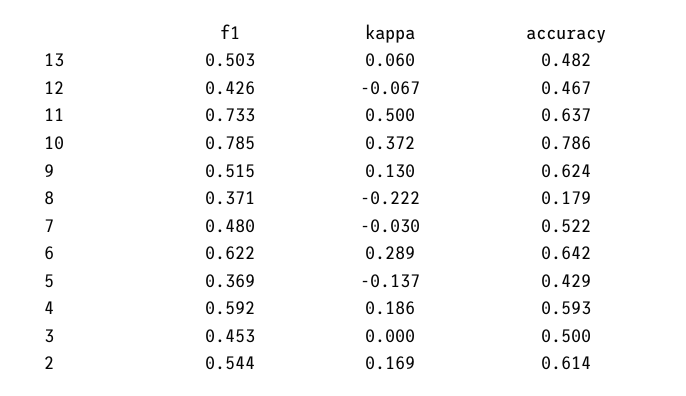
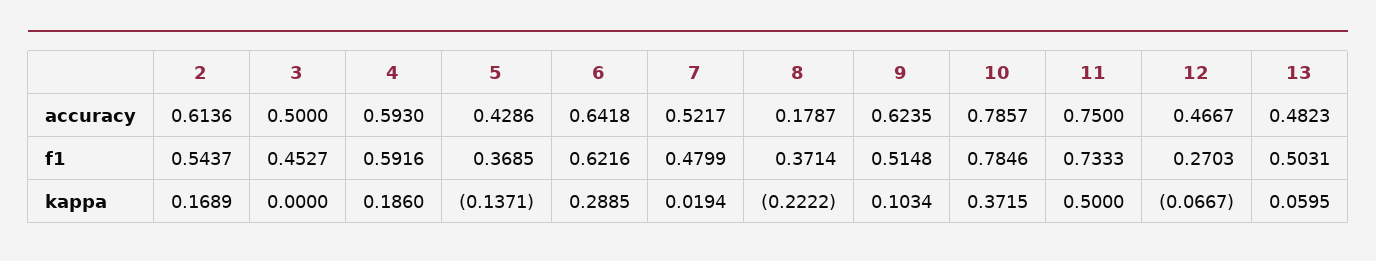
  {
    "f1": {
      "13": 0.5031,
-     "12": 0.426,
+     "12": 0.2703,
      "11": 0.7333,
      "10": 0.7846,
      "9": 0.5148,
      "8": 0.3714,
      "7": 0.4799,
      "6": 0.6216,
      "5": 0.3685,
      "4": 0.5916,
      "3": 0.4527,
      "2": 0.5437
    },
    "kappa": {
      "13": 0.0595,
      "12": -0.0667,
      "11": 0.5,
      "10": 0.3715,
-     "9": 0.13,
+     "9": 0.1034,
      "8": -0.2222,
-     "7": -0.03,
+     "7": 0.0194,
      "6": 0.2885,
      "5": -0.1371,
      "4": 0.186,
      "3": 0,
      "2": 0.1689
    },
    "accuracy": {
      "13": 0.4823,
      "12": 0.4667,
-     "11": 0.637,
+     "11": 0.75,
      "10": 0.7857,
      "9": 0.6235,
      "8": 0.1787,
      "7": 0.5217,
      "6": 0.6418,
      "5": 0.4286,
      "4": 0.593,
      "3": 0.5,
      "2": 0.6136
    }
  }

